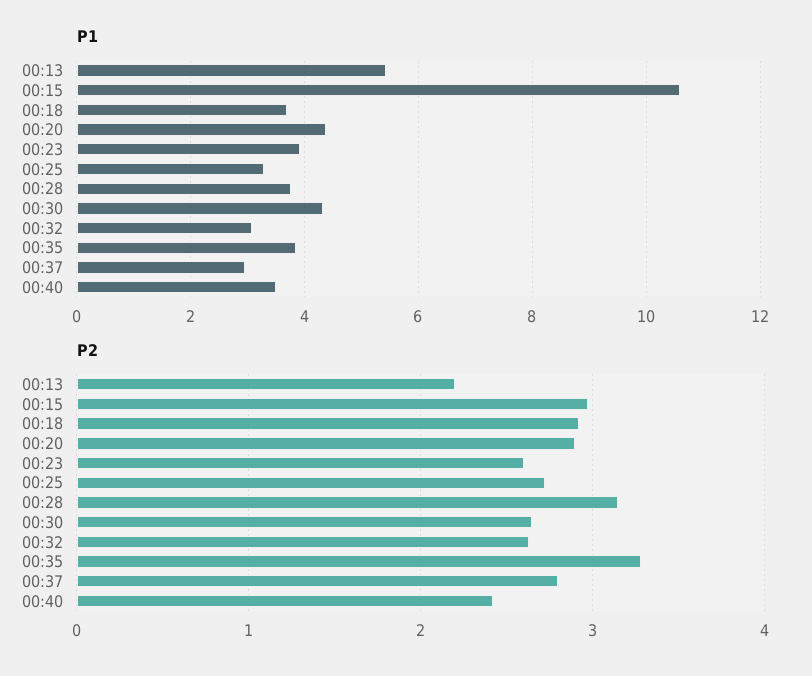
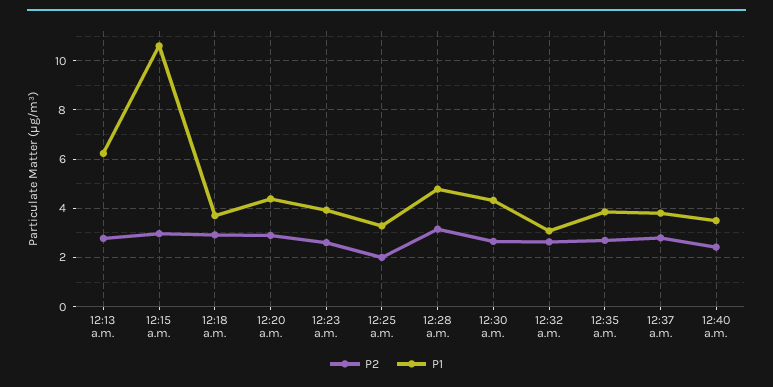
  {
    "P1": {
-     "00:13": 5.4,
+     "00:13": 6.25,
      "00:15": 10.6,
      "00:18": 3.8,
      "00:20": 4.4,
      "00:23": 4,
      "00:25": 3.2,
-     "00:28": 3.8,
+     "00:28": 4.75,
      "00:30": 4.4,
      "00:32": 3,
      "00:35": 3.8,
-     "00:37": 3,
+     "00:37": 3.75,
      "00:40": 3.6
    },
    "P2": {
-     "00:13": 2.2,
+     "00:13": 2.75,
      "00:15": 3,
      "00:18": 2.9,
      "00:20": 2.9,
      "00:23": 2.6,
-     "00:25": 2.7,
+     "00:25": 2,
      "00:28": 3.2,
      "00:30": 2.7,
      "00:32": 2.6,
-     "00:35": 3.3,
+     "00:35": 2.75,
      "00:37": 2.8,
      "00:40": 2.4
    }
  }

